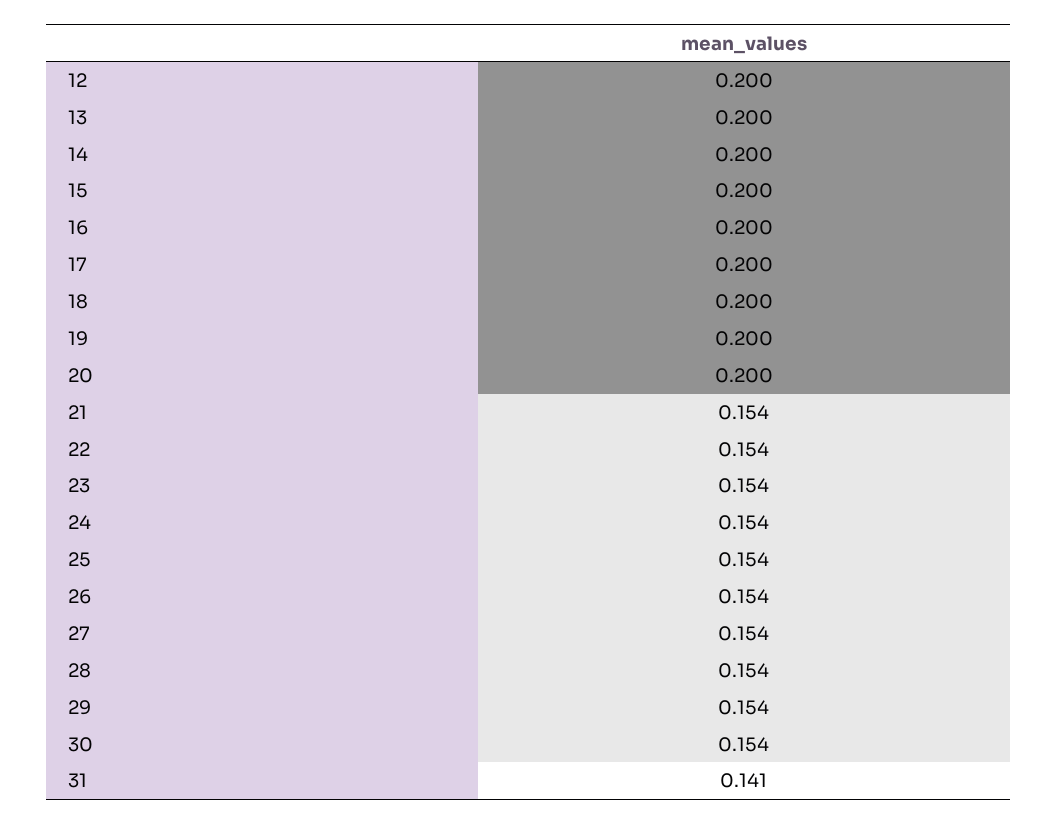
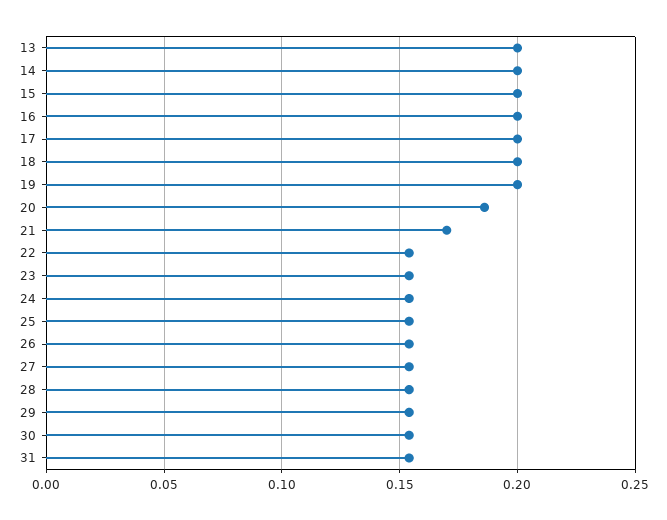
  {
-   "12": 0.2,
    "13": 0.2,
    "14": 0.2,
    "15": 0.2,
    "16": 0.2,
    "17": 0.2,
    "18": 0.2,
    "19": 0.2,
-   "20": 0.2,
+   "20": 0.185,
-   "21": 0.154,
+   "21": 0.17,
    "22": 0.154,
    "23": 0.154,
    "24": 0.154,
    "25": 0.154,
    "26": 0.154,
    "27": 0.154,
    "28": 0.154,
    "29": 0.154,
    "30": 0.154,
-   "31": 0.141
+   "31": 0.155
  }

